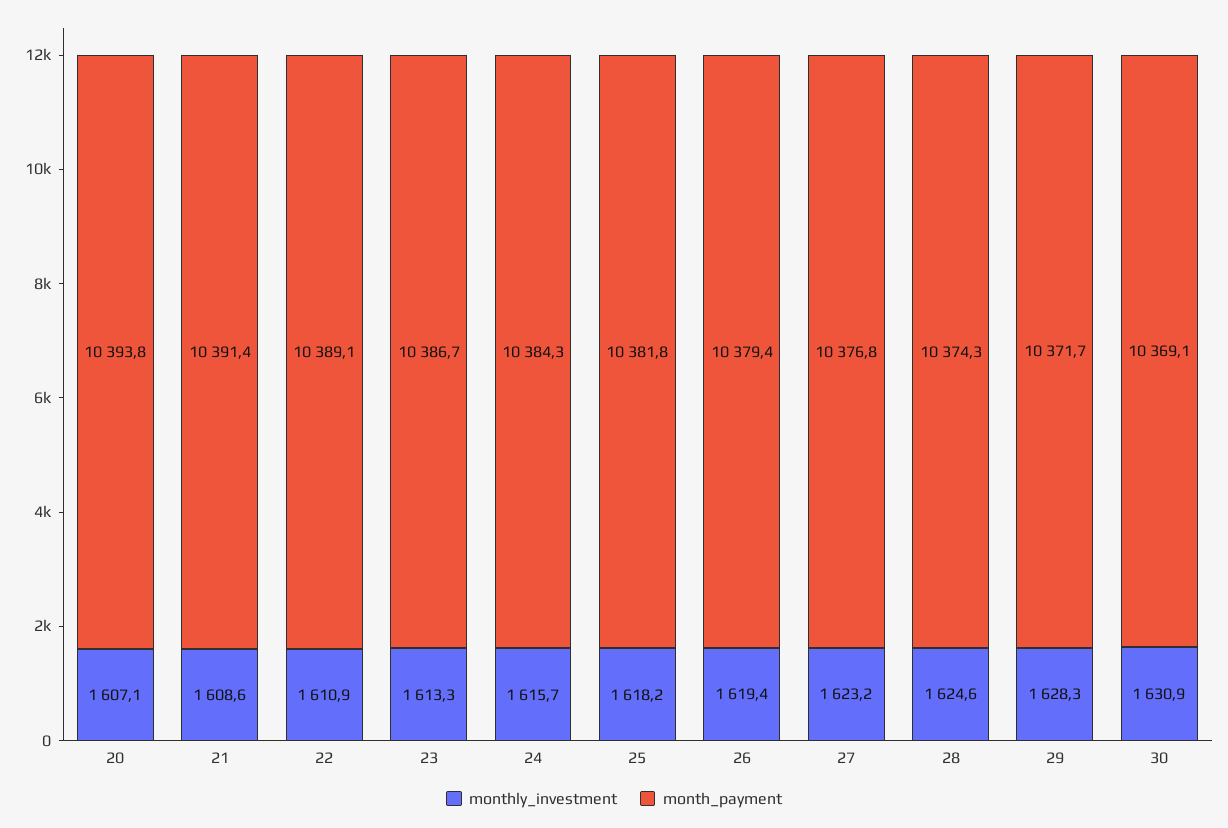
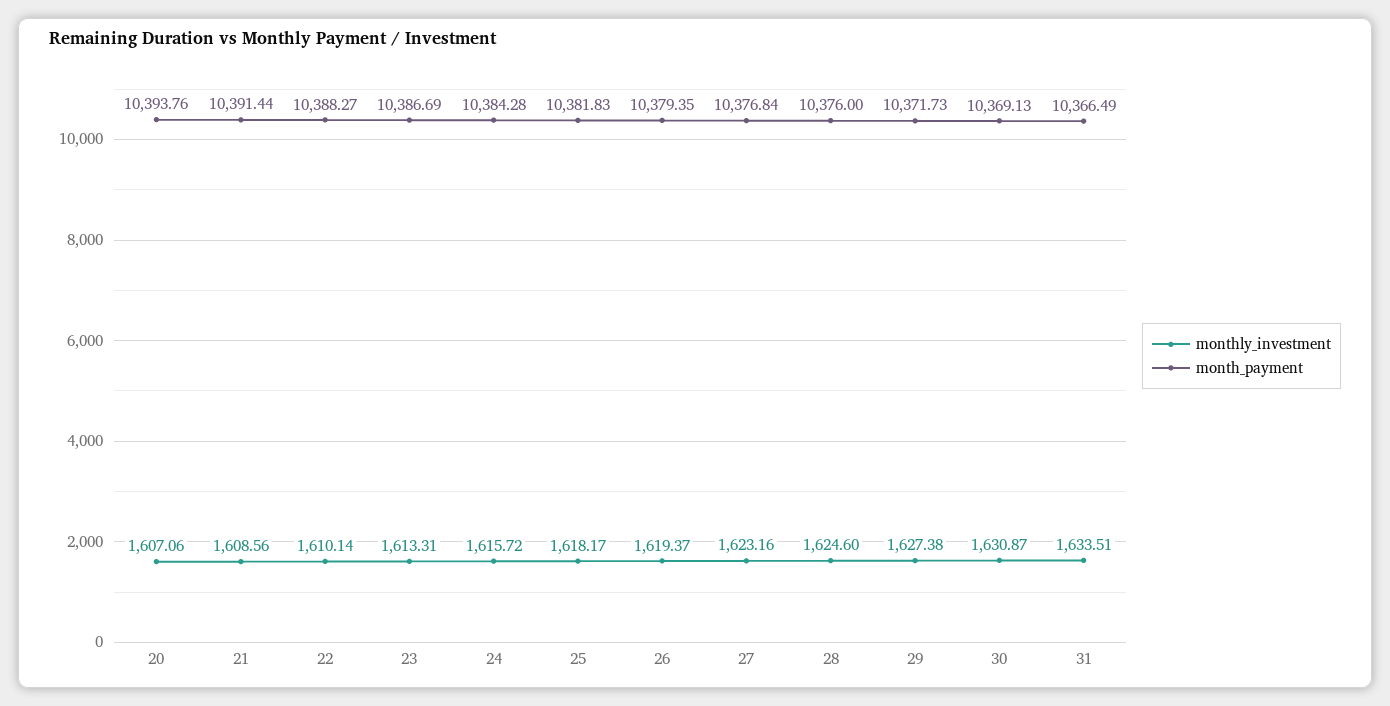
  {
    "monthly_investment": {
      "20": 1607.06,
      "21": 1608.56,
-     "22": 1610.9,
+     "22": 1610.14,
      "23": 1613.31,
      "24": 1615.72,
      "25": 1618.17,
      "26": 1619.37,
      "27": 1623.16,
      "28": 1624.6,
-     "29": 1628.3,
+     "29": 1627.38,
-     "30": 1630.87
+     "30": 1630.87,
+     "31": 1633.51
    },
    "month_payment": {
      "20": 10393.76,
      "21": 10391.44,
-     "22": 10389.1,
+     "22": 10388.27,
      "23": 10386.69,
      "24": 10384.28,
      "25": 10381.83,
      "26": 10379.35,
      "27": 10376.84,
-     "28": 10374.3,
+     "28": 10376,
      "29": 10371.73,
-     "30": 10369.13
+     "30": 10369.13,
+     "31": 10366.49
    }
  }

